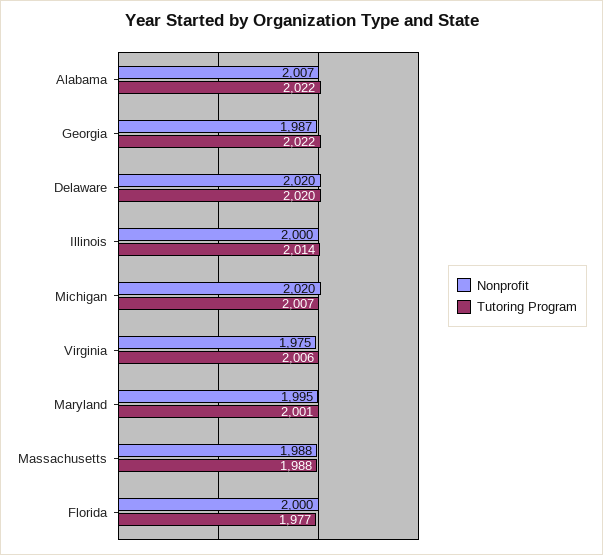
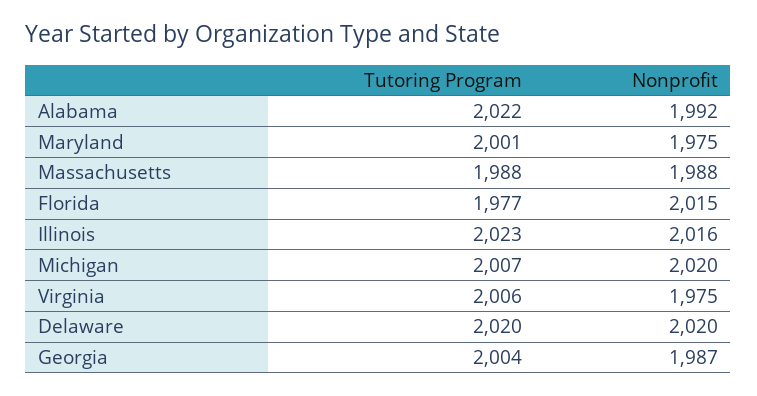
  {
    "Nonprofit": {
-     "Alabama": 2007,
+     "Alabama": 1992,
      "Georgia": 1987,
      "Delaware": 2020,
-     "Illinois": 2000,
+     "Illinois": 2016,
      "Michigan": 2020,
      "Virginia": 1975,
-     "Maryland": 1995,
+     "Maryland": 1975,
      "Massachusetts": 1988,
-     "Florida": 2000
+     "Florida": 2015
    },
    "Tutoring Program": {
      "Alabama": 2022,
-     "Georgia": 2022,
+     "Georgia": 2004,
      "Delaware": 2020,
-     "Illinois": 2014,
+     "Illinois": 2023,
      "Michigan": 2007,
      "Virginia": 2006,
      "Maryland": 2001,
      "Massachusetts": 1988,
      "Florida": 1977
    }
  }

